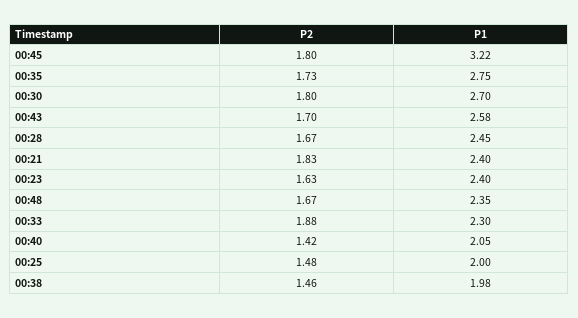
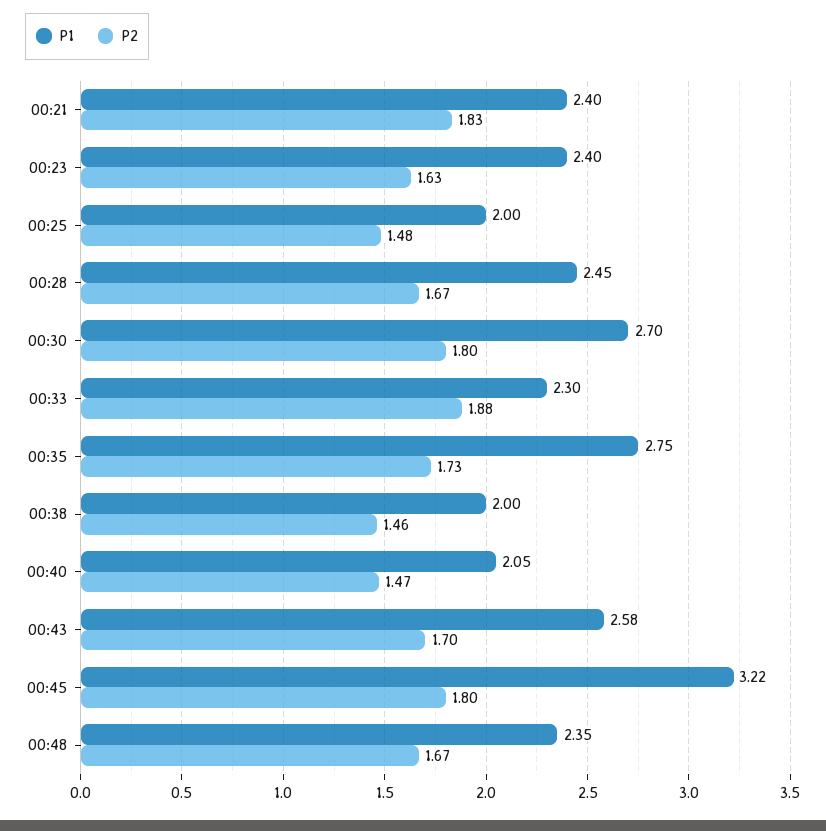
  {
    "P2": {
      "00:45": 1.8,
      "00:35": 1.73,
      "00:30": 1.8,
      "00:43": 1.7,
      "00:28": 1.67,
      "00:21": 1.83,
      "00:23": 1.63,
      "00:48": 1.67,
      "00:33": 1.88,
-     "00:40": 1.42,
+     "00:40": 1.47,
      "00:25": 1.48,
      "00:38": 1.46
    },
    "P1": {
      "00:45": 3.22,
      "00:35": 2.75,
      "00:30": 2.7,
      "00:43": 2.58,
      "00:28": 2.45,
      "00:21": 2.4,
      "00:23": 2.4,
      "00:48": 2.35,
      "00:33": 2.3,
      "00:40": 2.05,
      "00:25": 2,
-     "00:38": 1.98
+     "00:38": 2
    }
  }

